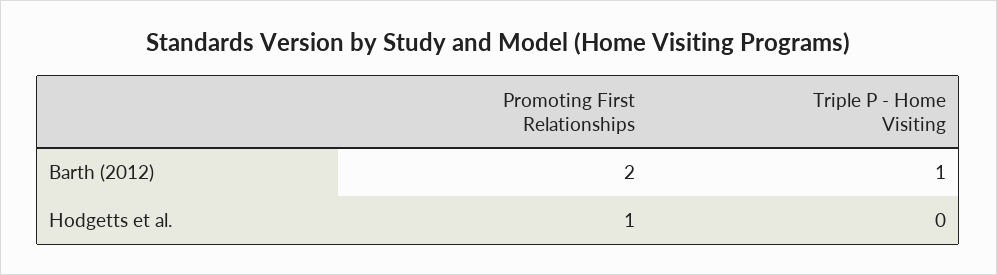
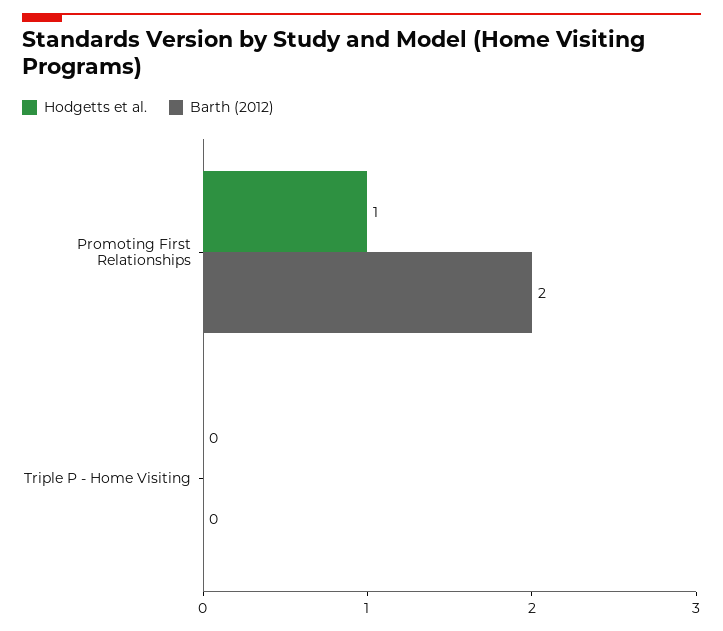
  {
    "Barth (2012)": {
      "Promoting First Relationships": 2,
-     "Triple P - Home Visiting": 1
+     "Triple P - Home Visiting": 0
    },
    "Hodgetts et al.": {
      "Promoting First Relationships": 1,
      "Triple P - Home Visiting": 0
    }
  }

